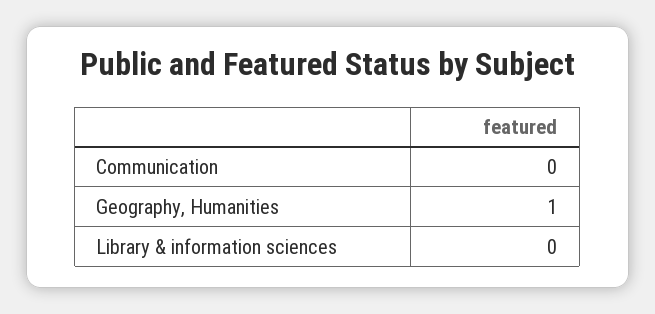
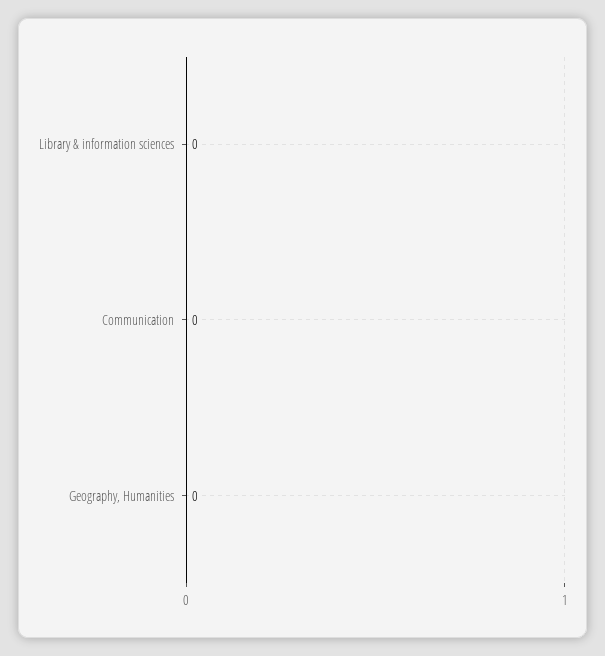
  {
    "Communication": 0,
-   "Geography, Humanities": 1,
+   "Geography, Humanities": 0,
    "Library & information sciences": 0
  }

